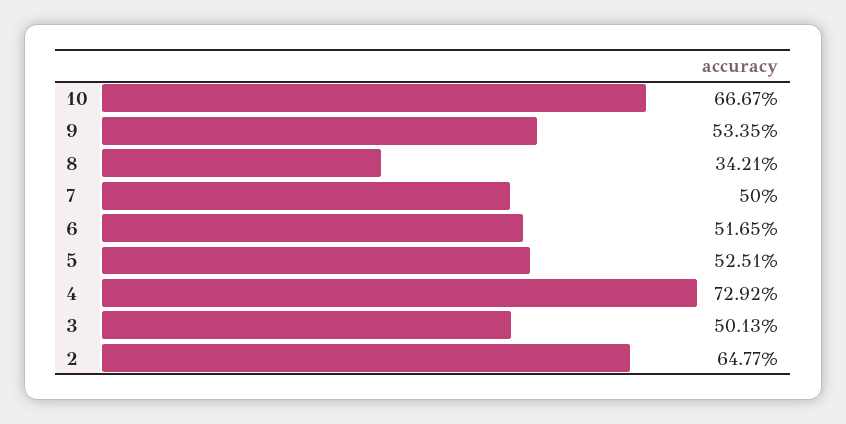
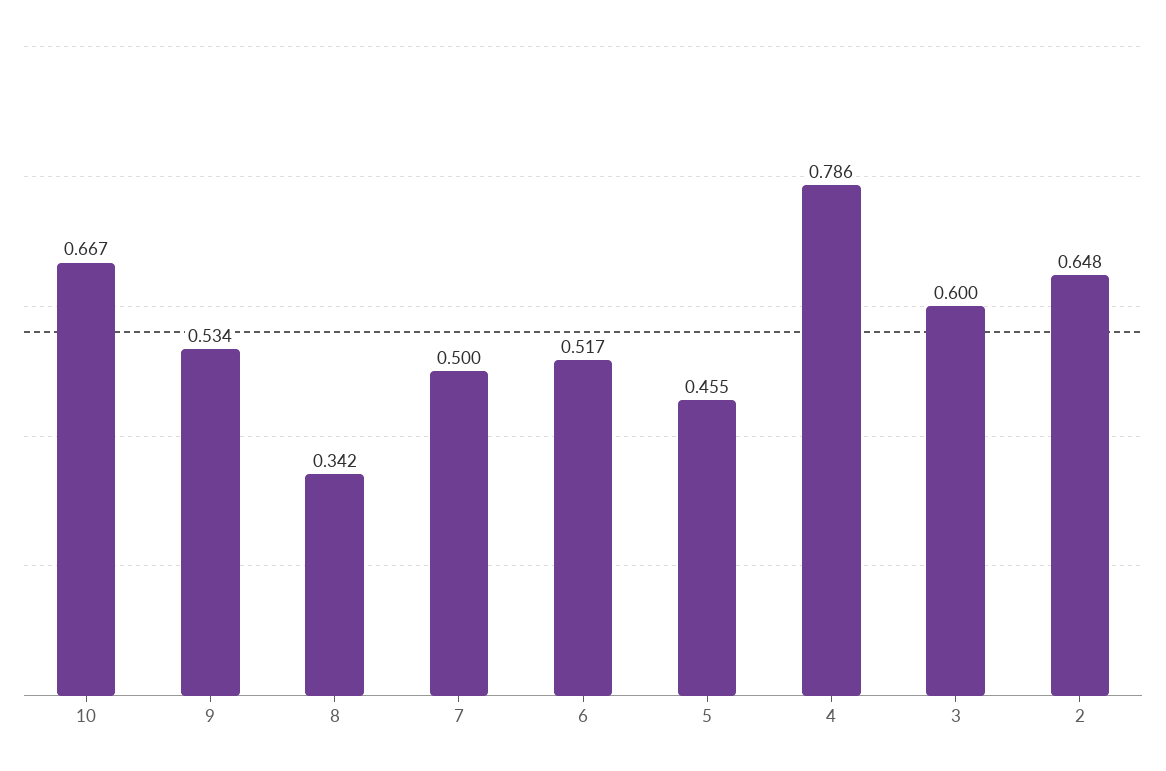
  {
    "10": 0.6667,
    "9": 0.5335,
    "8": 0.3421,
    "7": 0.5,
    "6": 0.5165,
-   "5": 0.5251,
+   "5": 0.455,
-   "4": 0.7292,
+   "4": 0.786,
-   "3": 0.5013,
+   "3": 0.6,
    "2": 0.6477
  }

